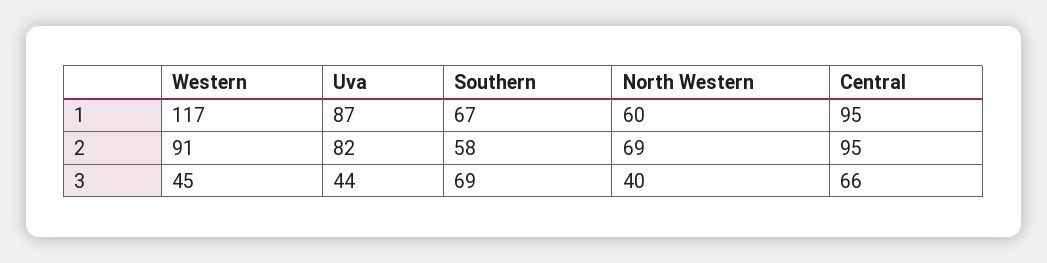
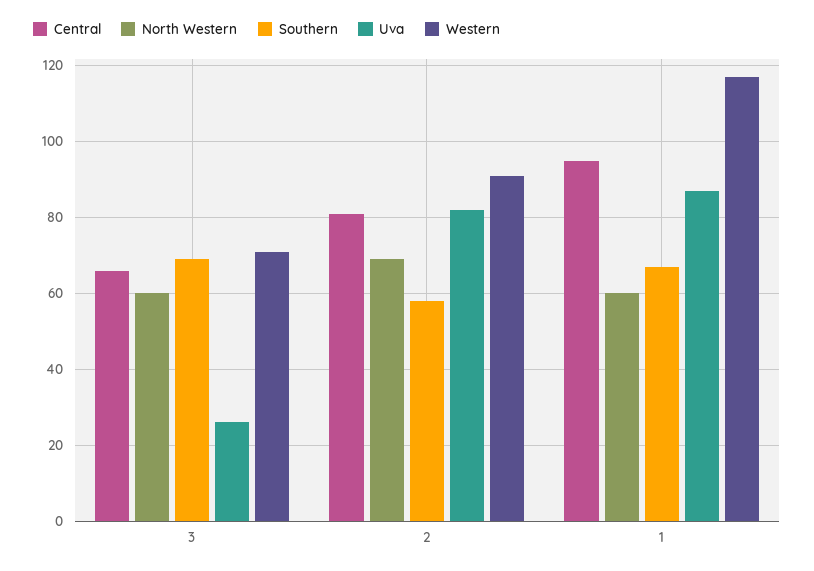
  {
    "Western": {
      "1": 117,
      "2": 91,
-     "3": 45
+     "3": 70
    },
    "Uva": {
      "1": 87,
      "2": 82,
-     "3": 44
+     "3": 25
    },
    "Southern": {
      "1": 67,
      "2": 58,
      "3": 69
    },
    "North Western": {
      "1": 60,
      "2": 69,
-     "3": 40
+     "3": 60
    },
    "Central": {
      "1": 95,
-     "2": 95,
+     "2": 80,
      "3": 66
    }
  }

